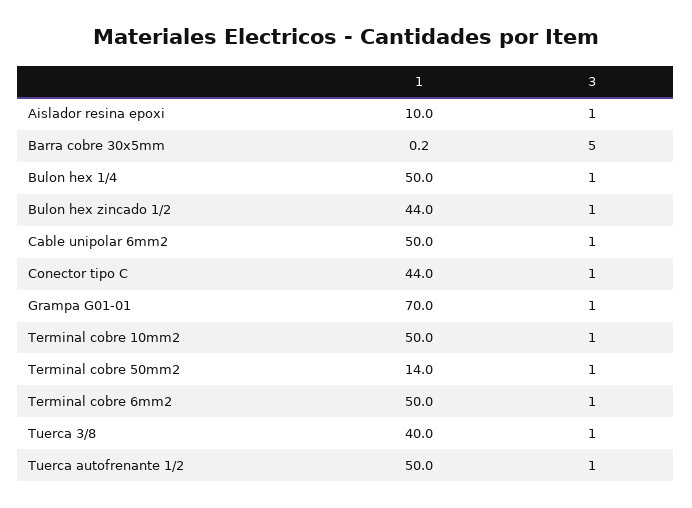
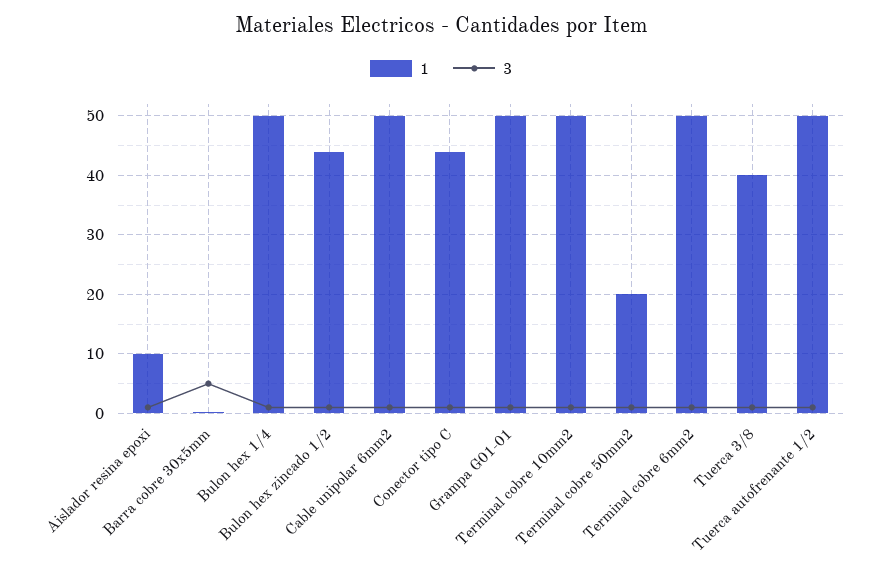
  {
    "1": {
      "Aislador resina epoxi": 10,
      "Barra cobre 30x5mm": 0.2,
      "Bulon hex 1/4": 50,
      "Bulon hex zincado 1/2": 44,
      "Cable unipolar 6mm2": 50,
      "Conector tipo C": 44,
-     "Grampa G01-01": 70,
+     "Grampa G01-01": 50,
      "Terminal cobre 10mm2": 50,
-     "Terminal cobre 50mm2": 14,
+     "Terminal cobre 50mm2": 20,
      "Terminal cobre 6mm2": 50,
      "Tuerca 3/8": 40,
      "Tuerca autofrenante 1/2": 50
    },
    "3": {
      "Aislador resina epoxi": 1,
      "Barra cobre 30x5mm": 5,
      "Bulon hex 1/4": 1,
      "Bulon hex zincado 1/2": 1,
      "Cable unipolar 6mm2": 1,
      "Conector tipo C": 1,
      "Grampa G01-01": 1,
      "Terminal cobre 10mm2": 1,
      "Terminal cobre 50mm2": 1,
      "Terminal cobre 6mm2": 1,
      "Tuerca 3/8": 1,
      "Tuerca autofrenante 1/2": 1
    }
  }

